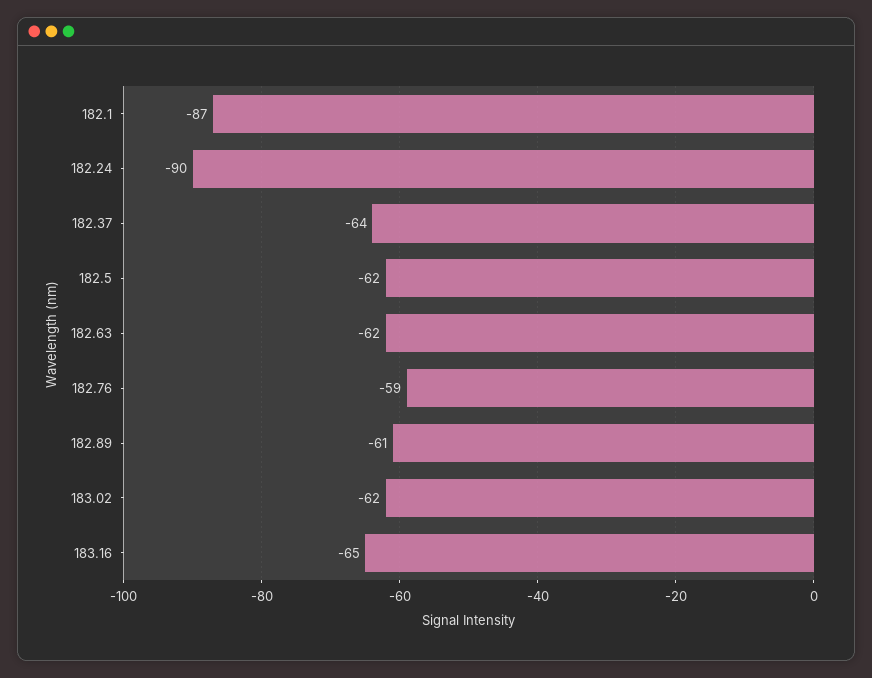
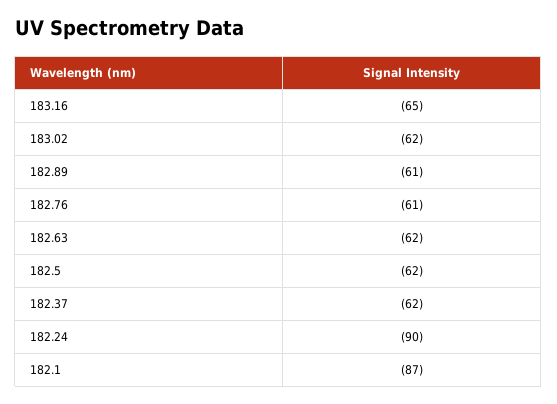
  {
    "182.1": -87,
    "182.24": -90,
-   "182.37": -64,
+   "182.37": -62,
    "182.5": -62,
    "182.63": -62,
-   "182.76": -59,
+   "182.76": -61,
    "182.89": -61,
    "183.02": -62,
    "183.16": -65
  }

